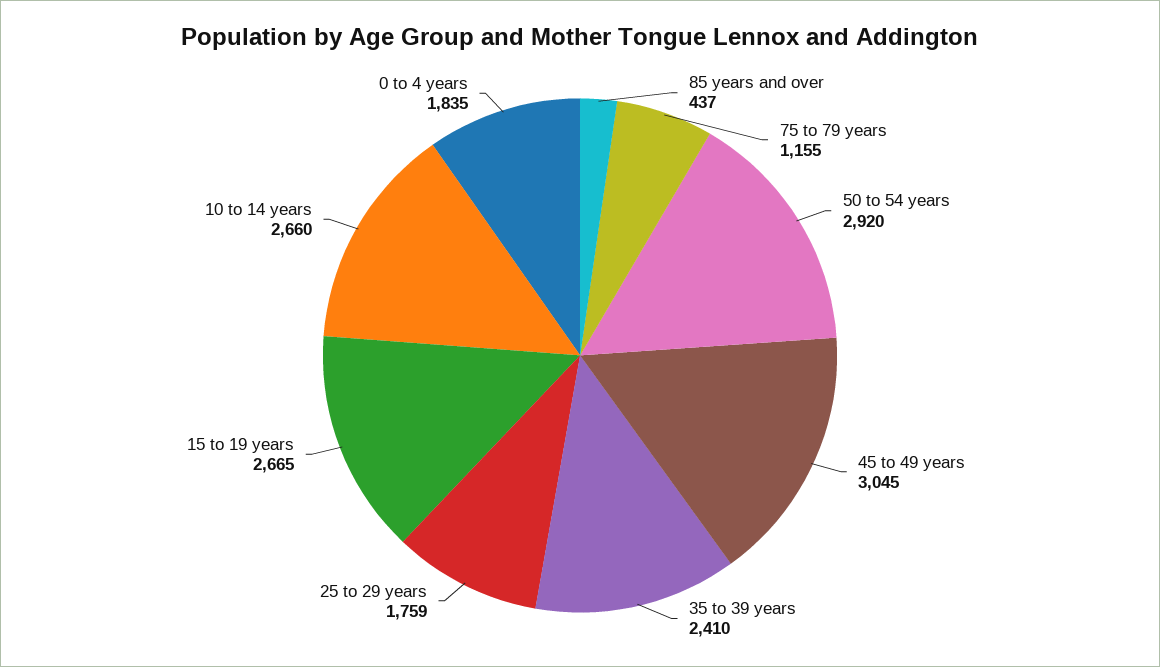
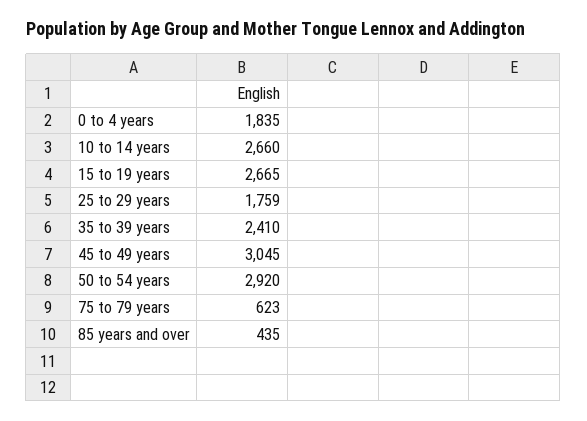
  {
-   "85 years and over": 437,
+   "85 years and over": 435,
-   "75 to 79 years": 1155,
+   "75 to 79 years": 623,
    "50 to 54 years": 2920,
    "45 to 49 years": 3045,
    "35 to 39 years": 2410,
    "25 to 29 years": 1759,
    "15 to 19 years": 2665,
    "10 to 14 years": 2660,
    "0 to 4 years": 1835
  }

